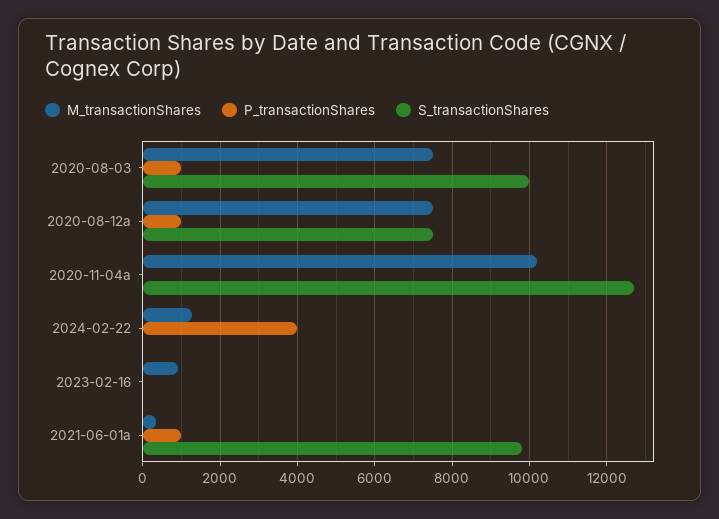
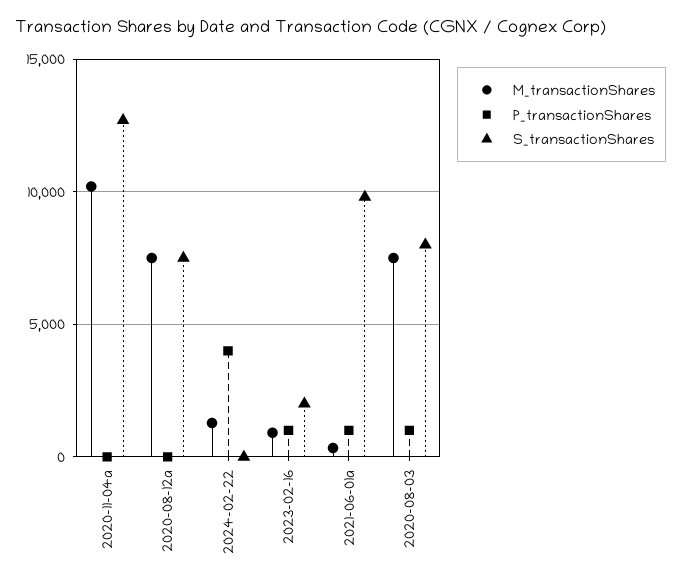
  {
    "M_transactionShares": {
      "2020-08-03": 7600,
      "2020-08-12a": 7600,
      "2020-11-04a": 10200,
      "2024-02-22": 1200,
      "2023-02-16": 1000,
      "2021-06-01a": 400
    },
    "P_transactionShares": {
      "2020-08-03": 1000,
-     "2020-08-12a": 1000,
+     "2020-08-12a": 0,
      "2020-11-04a": 0,
      "2024-02-22": 4000,
-     "2023-02-16": 0,
+     "2023-02-16": 1000,
      "2021-06-01a": 1000
    },
    "S_transactionShares": {
-     "2020-08-03": 10000,
+     "2020-08-03": 8000,
      "2020-08-12a": 7600,
      "2020-11-04a": 12800,
      "2024-02-22": 0,
-     "2023-02-16": 0,
+     "2023-02-16": 2000,
      "2021-06-01a": 9800
    }
  }

